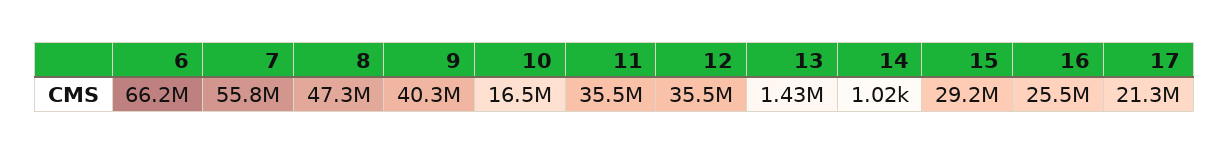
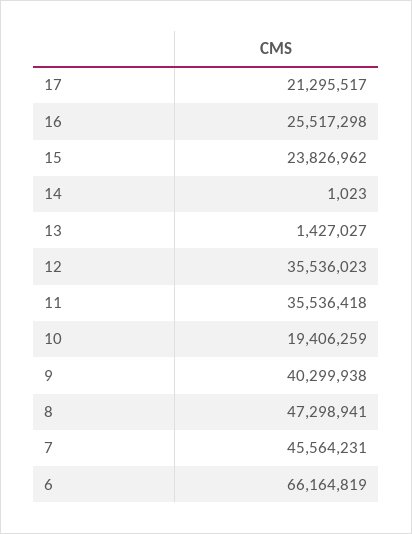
  {
    "6": 66164819,
-   "7": 55800000,
+   "7": 45564231,
    "8": 47298941,
    "9": 40299938,
-   "10": 16500000,
+   "10": 19406259,
    "11": 35536418,
    "12": 35536023,
    "13": 1427027,
    "14": 1023,
-   "15": 29200000,
+   "15": 23826962,
    "16": 25517298,
    "17": 21295517
  }

